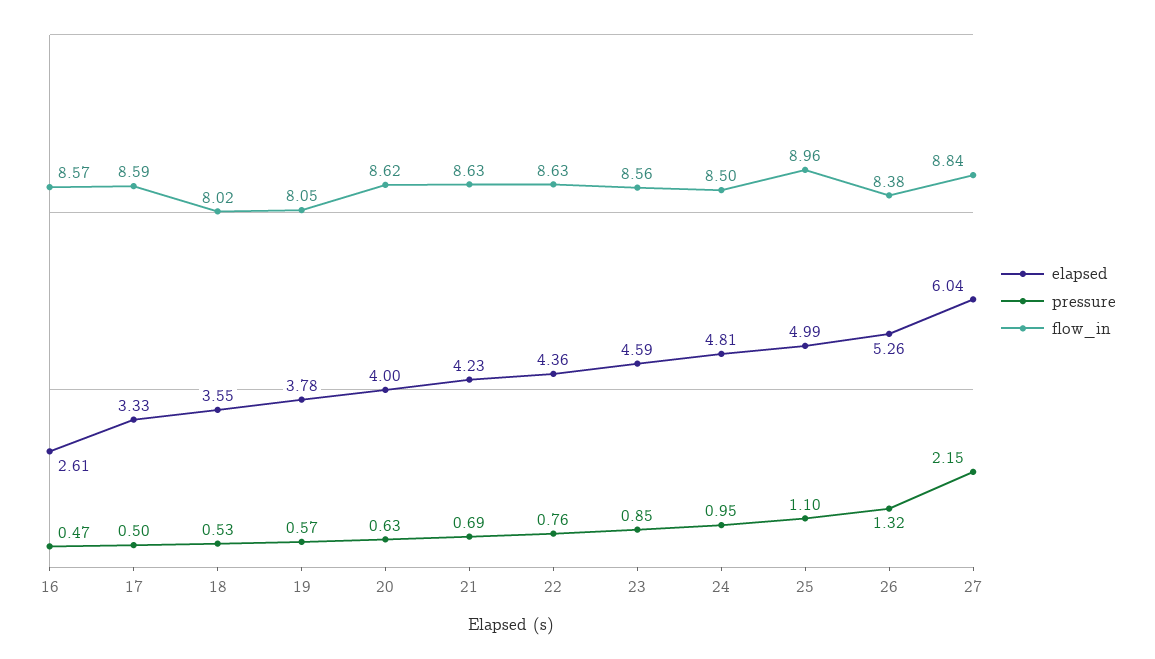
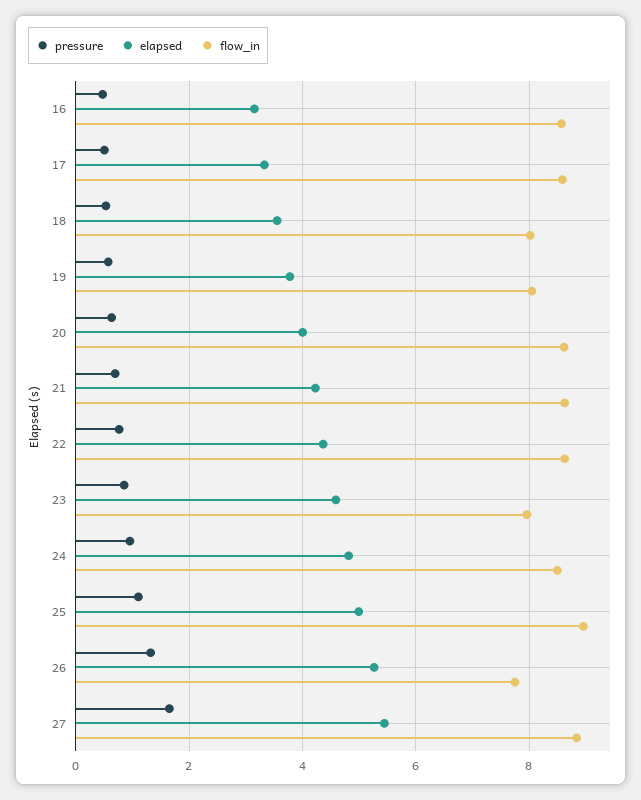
  {
    "elapsed": {
-     "16": 2.61,
+     "16": 3.2,
      "17": 3.33,
      "18": 3.55,
      "19": 3.78,
      "20": 4,
      "21": 4.23,
      "22": 4.36,
      "23": 4.59,
      "24": 4.81,
      "25": 4.99,
      "26": 5.26,
-     "27": 6.04
+     "27": 5.4
    },
    "pressure": {
      "16": 0.47,
      "17": 0.5,
      "18": 0.53,
      "19": 0.57,
      "20": 0.63,
      "21": 0.69,
      "22": 0.76,
      "23": 0.85,
      "24": 0.95,
      "25": 1.1,
      "26": 1.32,
-     "27": 2.15
+     "27": 1.6
    },
    "flow_in": {
      "16": 8.57,
      "17": 8.59,
      "18": 8.02,
      "19": 8.05,
      "20": 8.62,
      "21": 8.63,
      "22": 8.63,
-     "23": 8.56,
+     "23": 8,
      "24": 8.5,
      "25": 8.96,
-     "26": 8.38,
+     "26": 7.8,
      "27": 8.84
    }
  }

